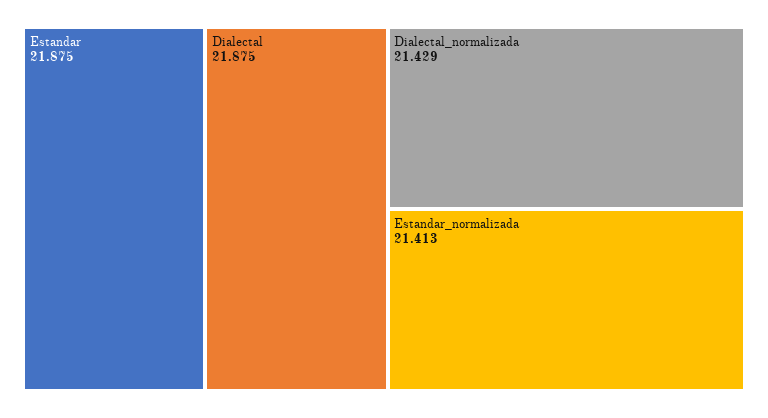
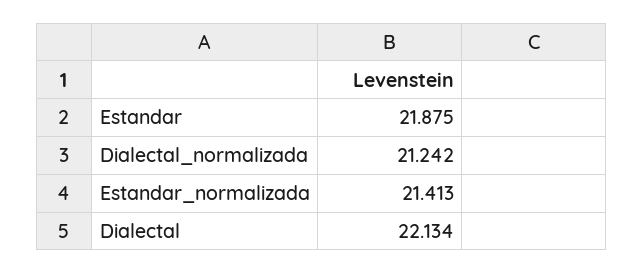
  {
    "Estandar": 21.875,
-   "Dialectal": 21.875,
+   "Dialectal": 22.134,
-   "Dialectal_normalizada": 21.429,
+   "Dialectal_normalizada": 21.242,
    "Estandar_normalizada": 21.413
  }

